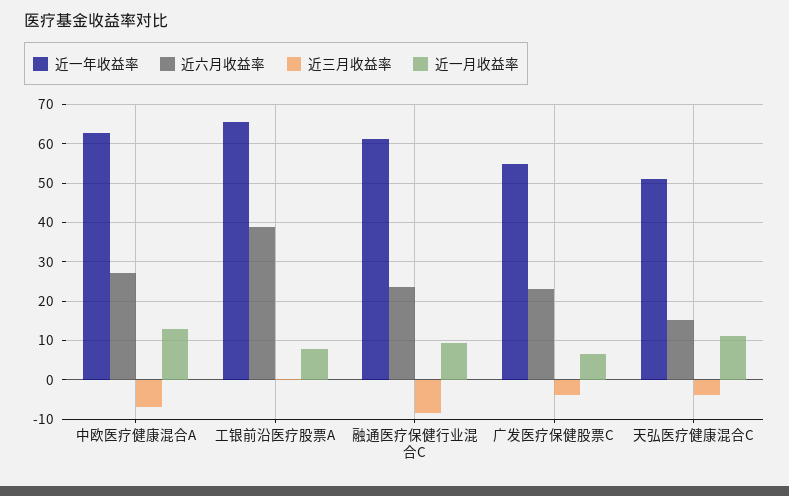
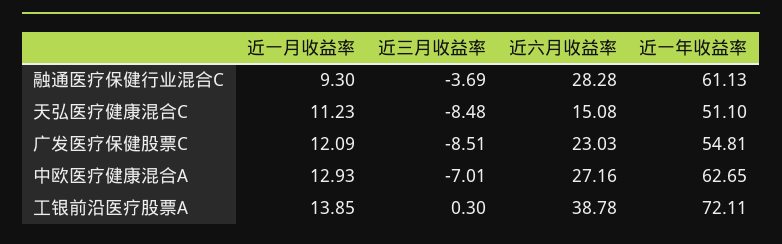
  {
    "近一年收益率": {
      "中欧医疗健康混合A": 62.65,
-     "工银前沿医疗股票A": 66,
+     "工银前沿医疗股票A": 72.11,
      "融通医疗保健行业混合C": 61.13,
      "广发医疗保健股票C": 54.81,
      "天弘医疗健康混合C": 51.1
    },
    "近六月收益率": {
      "中欧医疗健康混合A": 27.16,
      "工银前沿医疗股票A": 38.78,
-     "融通医疗保健行业混合C": 24,
+     "融通医疗保健行业混合C": 28.28,
      "广发医疗保健股票C": 23.03,
      "天弘医疗健康混合C": 15.08
    },
    "近三月收益率": {
      "中欧医疗健康混合A": -7.01,
      "工银前沿医疗股票A": 0.3,
-     "融通医疗保健行业混合C": -8,
+     "融通医疗保健行业混合C": -3.69,
-     "广发医疗保健股票C": -4,
+     "广发医疗保健股票C": -8.51,
-     "天弘医疗健康混合C": -4
+     "天弘医疗健康混合C": -8.48
    },
    "近一月收益率": {
      "中欧医疗健康混合A": 12.93,
-     "工银前沿医疗股票A": 8,
+     "工银前沿医疗股票A": 13.85,
      "融通医疗保健行业混合C": 9.3,
-     "广发医疗保健股票C": 6,
+     "广发医疗保健股票C": 12.09,
      "天弘医疗健康混合C": 11.23
    }
  }

